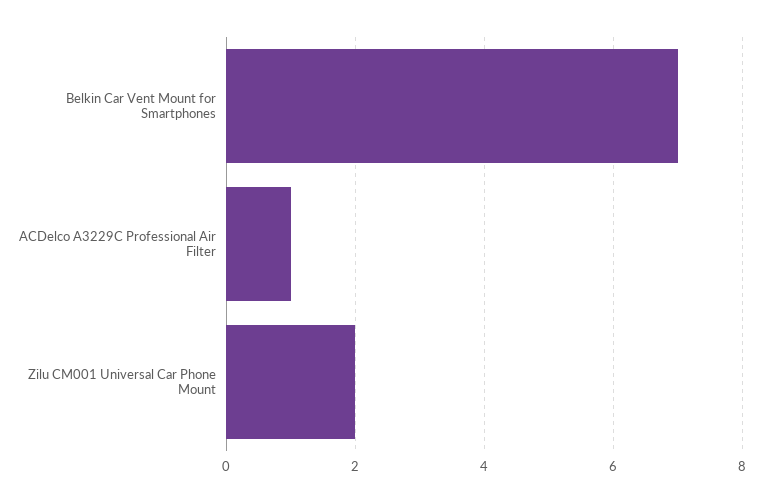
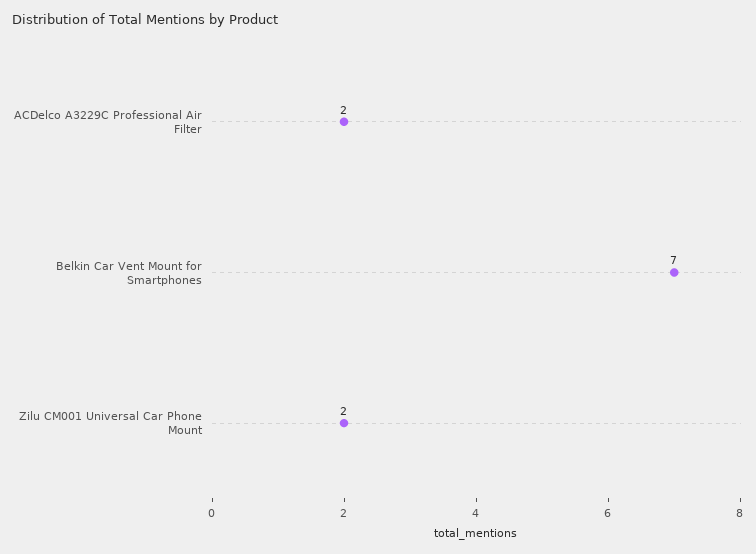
  {
    "Belkin Car Vent Mount for Smartphones": 7,
-   "ACDelco A3229C Professional Air Filter": 1,
+   "ACDelco A3229C Professional Air Filter": 2,
    "Zilu CM001 Universal Car Phone Mount": 2
  }

